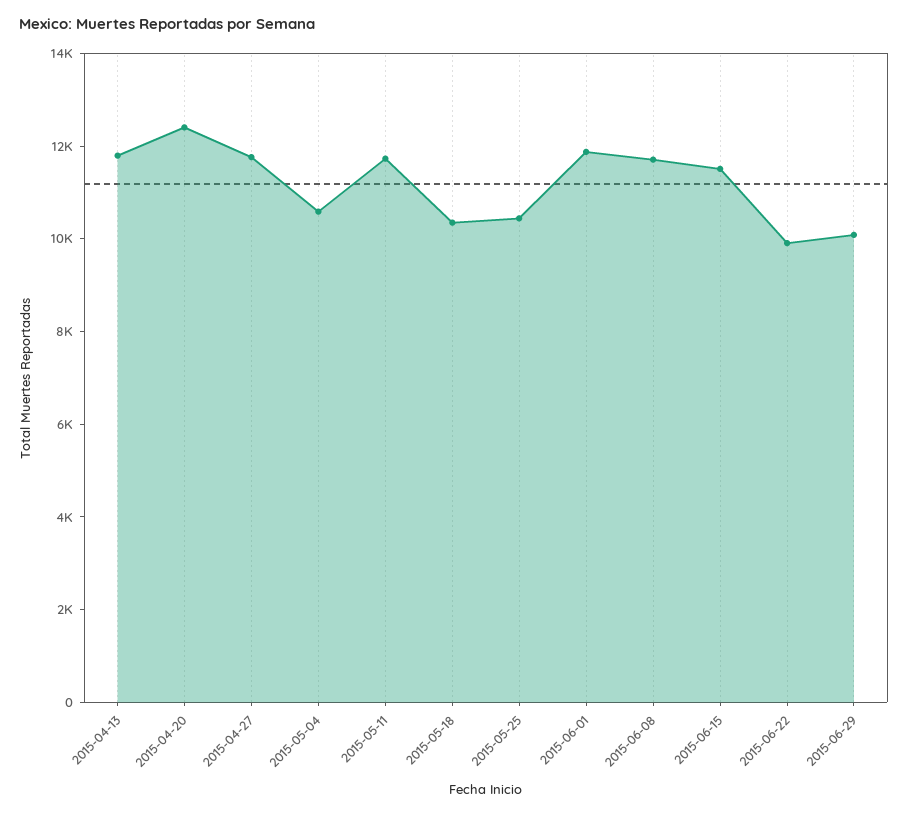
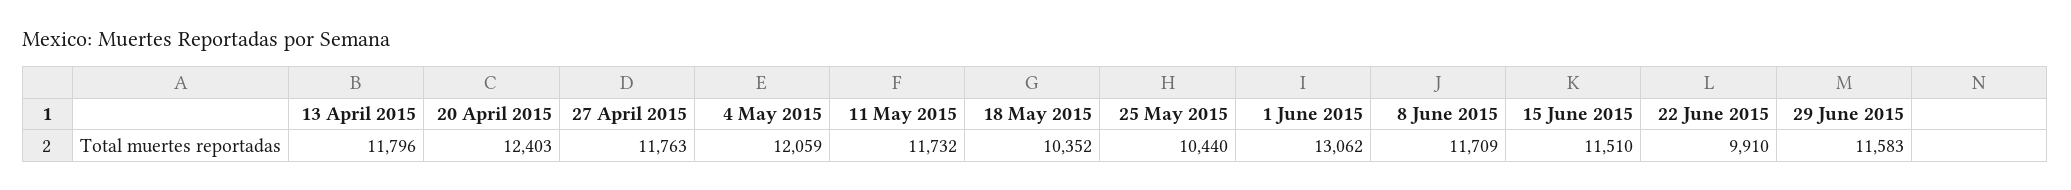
  {
    "2015-04-13": 11796,
    "2015-04-20": 12403,
    "2015-04-27": 11763,
-   "2015-05-04": 10500,
+   "2015-05-04": 12059,
    "2015-05-11": 11732,
    "2015-05-18": 10352,
    "2015-05-25": 10440,
-   "2015-06-01": 12000,
+   "2015-06-01": 13062,
    "2015-06-08": 11709,
    "2015-06-15": 11510,
    "2015-06-22": 9910,
-   "2015-06-29": 10000
+   "2015-06-29": 11583
  }

